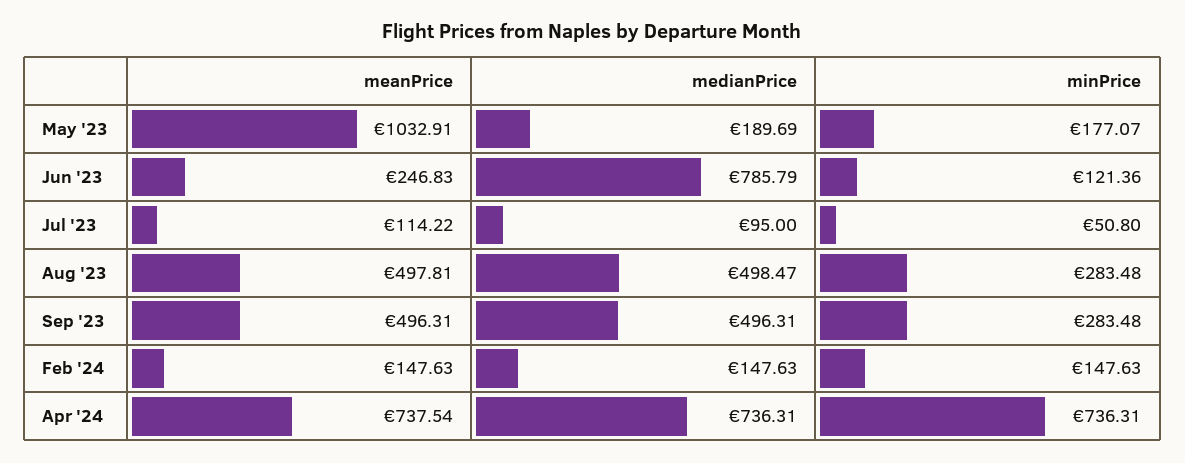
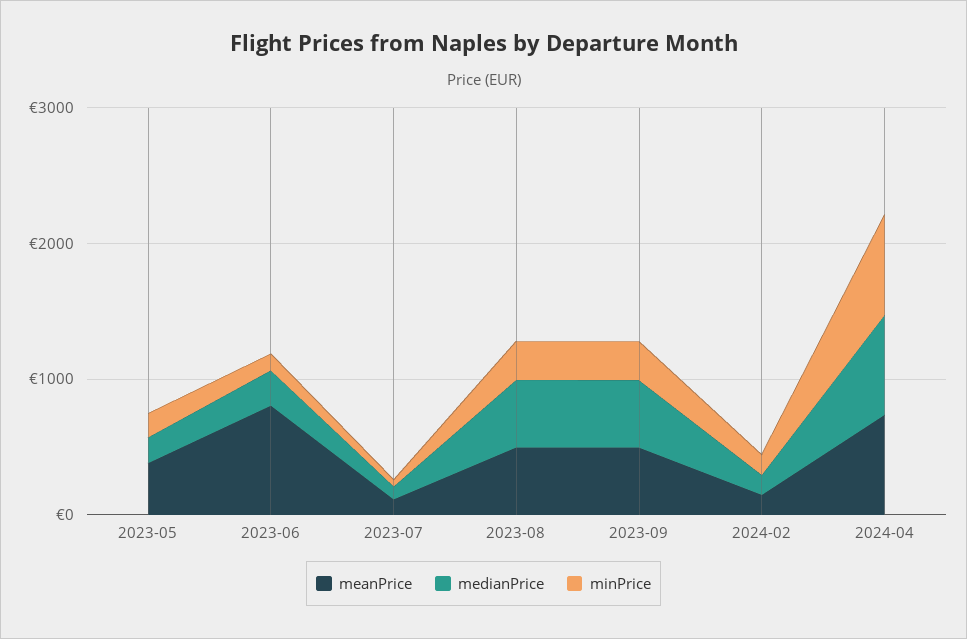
  {
    "meanPrice": {
-     "May '23": 1032.91,
+     "May '23": 400,
-     "Jun '23": 246.83,
+     "Jun '23": 800,
      "Jul '23": 114.22,
      "Aug '23": 497.81,
      "Sep '23": 496.31,
      "Feb '24": 147.63,
      "Apr '24": 737.54
    },
    "medianPrice": {
      "May '23": 189.69,
-     "Jun '23": 785.79,
+     "Jun '23": 200,
      "Jul '23": 95,
      "Aug '23": 498.47,
      "Sep '23": 496.31,
      "Feb '24": 147.63,
      "Apr '24": 736.31
    },
    "minPrice": {
      "May '23": 177.07,
      "Jun '23": 121.36,
      "Jul '23": 50.8,
      "Aug '23": 283.48,
      "Sep '23": 283.48,
      "Feb '24": 147.63,
      "Apr '24": 736.31
    }
  }

